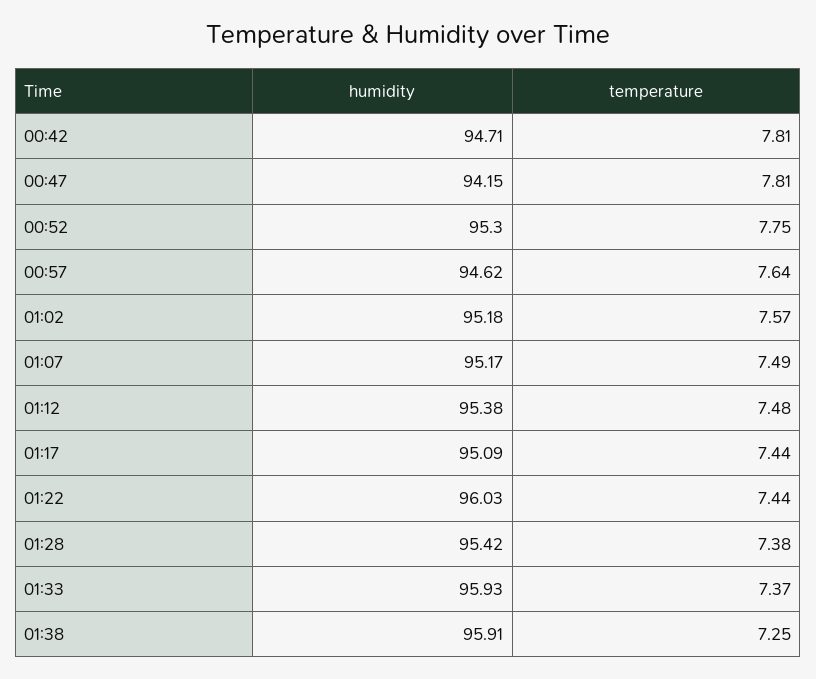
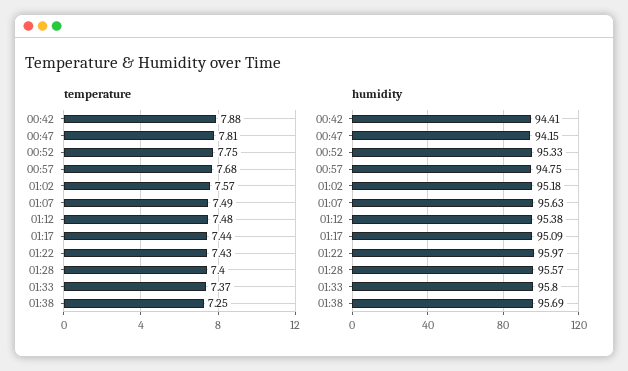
  {
    "humidity": {
-     "00:42": 94.71,
+     "00:42": 94.41,
      "00:47": 94.15,
-     "00:52": 95.3,
+     "00:52": 95.33,
-     "00:57": 94.62,
+     "00:57": 94.75,
      "01:02": 95.18,
-     "01:07": 95.17,
+     "01:07": 95.63,
      "01:12": 95.38,
      "01:17": 95.09,
-     "01:22": 96.03,
+     "01:22": 95.97,
-     "01:28": 95.42,
+     "01:28": 95.57,
-     "01:33": 95.93,
+     "01:33": 95.8,
-     "01:38": 95.91
+     "01:38": 95.69
    },
    "temperature": {
-     "00:42": 7.81,
+     "00:42": 7.88,
      "00:47": 7.81,
      "00:52": 7.75,
-     "00:57": 7.64,
+     "00:57": 7.68,
      "01:02": 7.57,
      "01:07": 7.49,
      "01:12": 7.48,
      "01:17": 7.44,
-     "01:22": 7.44,
+     "01:22": 7.43,
-     "01:28": 7.38,
+     "01:28": 7.4,
      "01:33": 7.37,
      "01:38": 7.25
    }
  }

